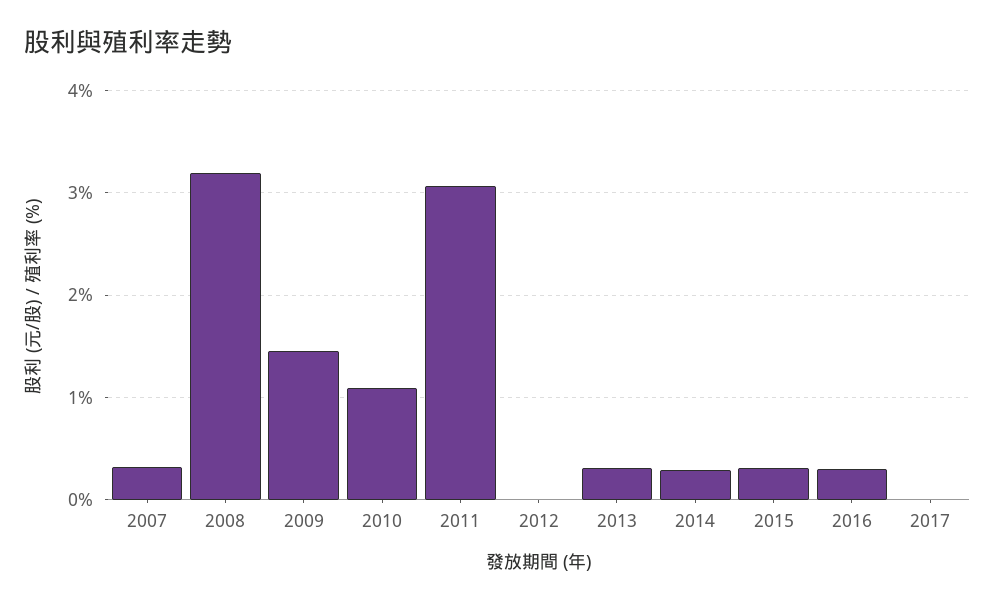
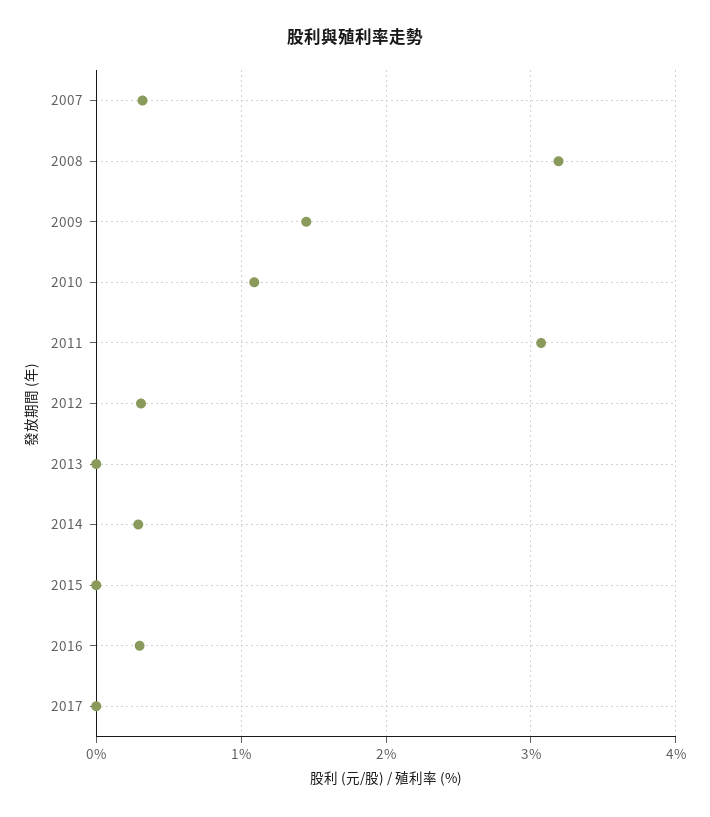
  {
    "2007": 0.3,
    "2008": 3.2,
    "2009": 1.5,
    "2010": 1.1,
    "2011": 3.1,
-   "2012": 0,
+   "2012": 0.3,
-   "2013": 0.3,
+   "2013": 0,
    "2014": 0.3,
-   "2015": 0.3,
+   "2015": 0,
    "2016": 0.3,
    "2017": 0
  }

